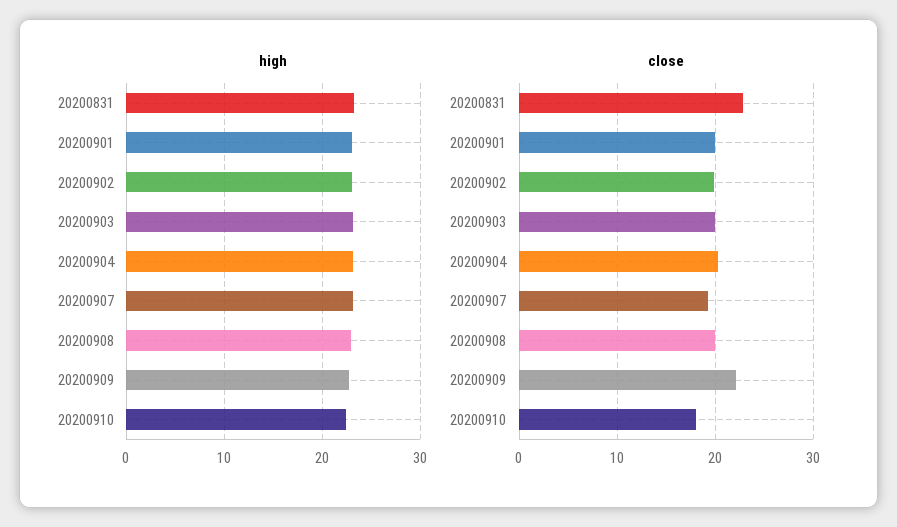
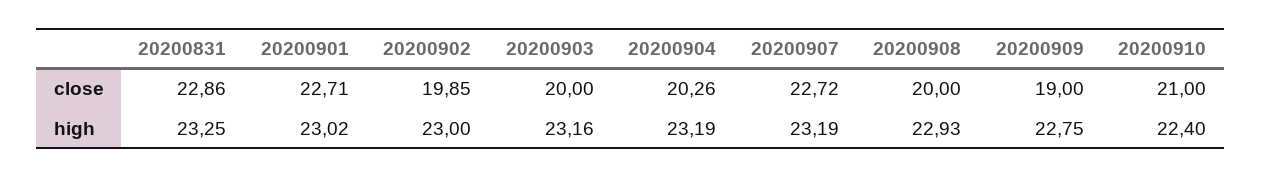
  {
    "high": {
      "20200831": 23.25,
      "20200901": 23.02,
      "20200902": 23,
      "20200903": 23.16,
      "20200904": 23.19,
      "20200907": 23.19,
      "20200908": 22.93,
      "20200909": 22.75,
      "20200910": 22.4
    },
    "close": {
      "20200831": 22.86,
-     "20200901": 20,
+     "20200901": 22.71,
      "20200902": 19.85,
      "20200903": 20,
      "20200904": 20.26,
-     "20200907": 19,
+     "20200907": 22.72,
      "20200908": 20,
-     "20200909": 22,
+     "20200909": 19,
-     "20200910": 18
+     "20200910": 21
    }
  }

